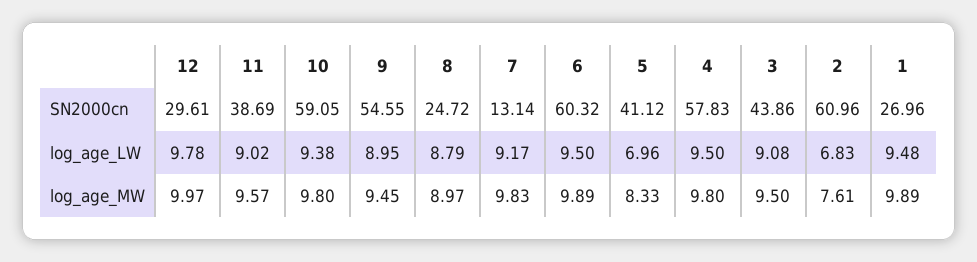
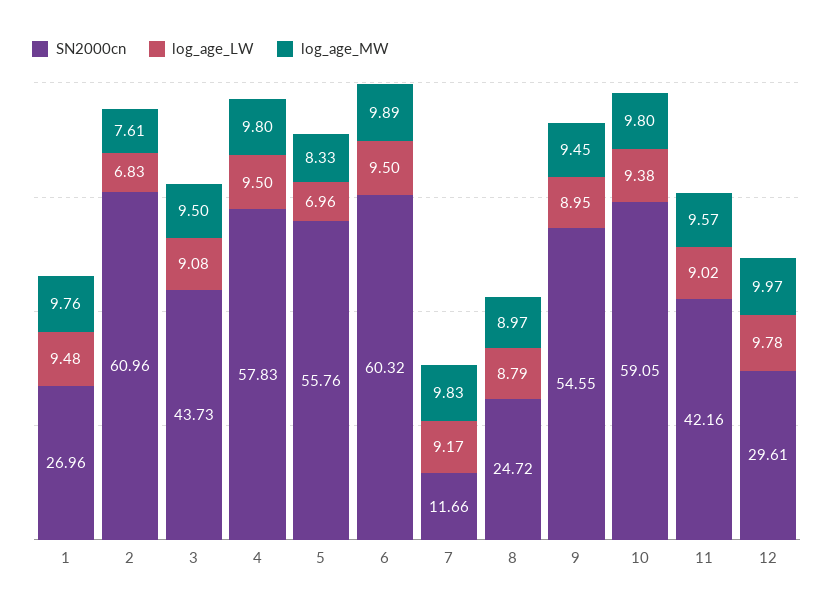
  {
    "SN2000cn": {
      "12": 29.61,
-     "11": 38.69,
+     "11": 42.16,
      "10": 59.05,
      "9": 54.55,
      "8": 24.72,
-     "7": 13.14,
+     "7": 11.66,
      "6": 60.32,
-     "5": 41.12,
+     "5": 55.76,
      "4": 57.83,
-     "3": 43.86,
+     "3": 43.73,
      "2": 60.96,
      "1": 26.96
    },
    "log_age_LW": {
      "12": 9.78,
      "11": 9.02,
      "10": 9.38,
      "9": 8.95,
      "8": 8.79,
      "7": 9.17,
      "6": 9.5,
      "5": 6.96,
      "4": 9.5,
      "3": 9.08,
      "2": 6.83,
      "1": 9.48
    },
    "log_age_MW": {
      "12": 9.97,
      "11": 9.57,
      "10": 9.8,
      "9": 9.45,
      "8": 8.97,
      "7": 9.83,
      "6": 9.89,
      "5": 8.33,
      "4": 9.8,
      "3": 9.5,
      "2": 7.61,
-     "1": 9.89
+     "1": 9.76
    }
  }

